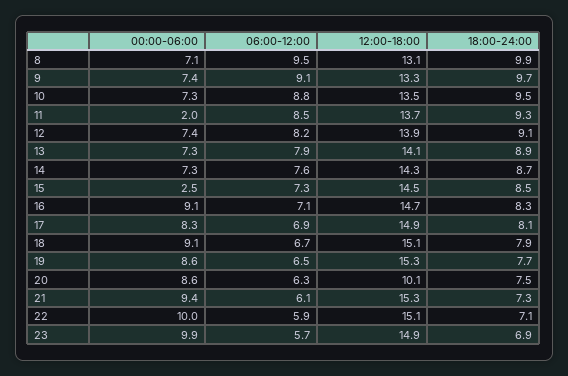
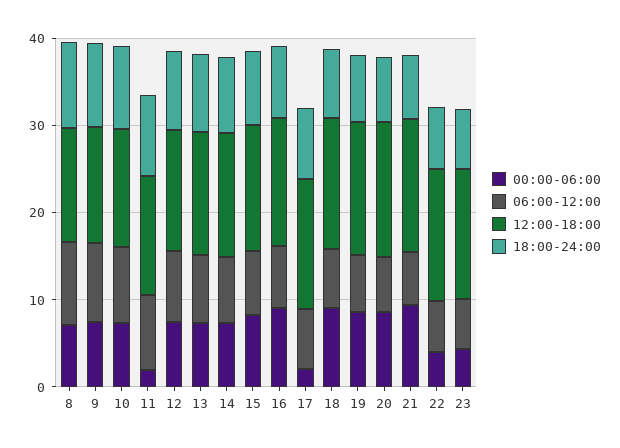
  {
    "00:00-06:00": {
      "8": 7.1,
      "9": 7.4,
      "10": 7.3,
      "11": 2,
      "12": 7.4,
      "13": 7.3,
      "14": 7.3,
-     "15": 2.5,
+     "15": 8,
      "16": 9.1,
-     "17": 8.3,
+     "17": 2,
      "18": 9.1,
      "19": 8.6,
      "20": 8.6,
      "21": 9.4,
-     "22": 10,
+     "22": 4,
-     "23": 9.9
+     "23": 4
    },
    "06:00-12:00": {
      "8": 9.5,
      "9": 9.1,
      "10": 8.8,
      "11": 8.5,
      "12": 8.2,
      "13": 7.9,
      "14": 7.6,
      "15": 7.3,
      "16": 7.1,
      "17": 6.9,
      "18": 6.7,
      "19": 6.5,
      "20": 6.3,
      "21": 6.1,
      "22": 5.9,
      "23": 5.7
    },
    "12:00-18:00": {
      "8": 13.1,
      "9": 13.3,
      "10": 13.5,
      "11": 13.7,
      "12": 13.9,
      "13": 14.1,
      "14": 14.3,
      "15": 14.5,
      "16": 14.7,
      "17": 14.9,
      "18": 15.1,
      "19": 15.3,
-     "20": 10.1,
+     "20": 16,
      "21": 15.3,
      "22": 15.1,
      "23": 14.9
    },
    "18:00-24:00": {
      "8": 9.9,
      "9": 9.7,
      "10": 9.5,
      "11": 9.3,
      "12": 9.1,
      "13": 8.9,
      "14": 8.7,
      "15": 8.5,
      "16": 8.3,
      "17": 8.1,
      "18": 7.9,
      "19": 7.7,
      "20": 7.5,
      "21": 7.3,
      "22": 7.1,
      "23": 6.9
    }
  }

